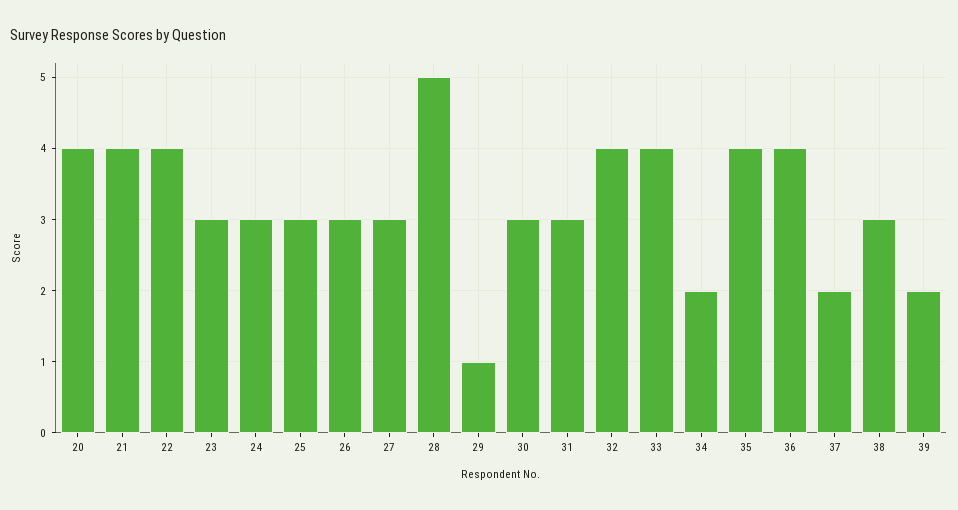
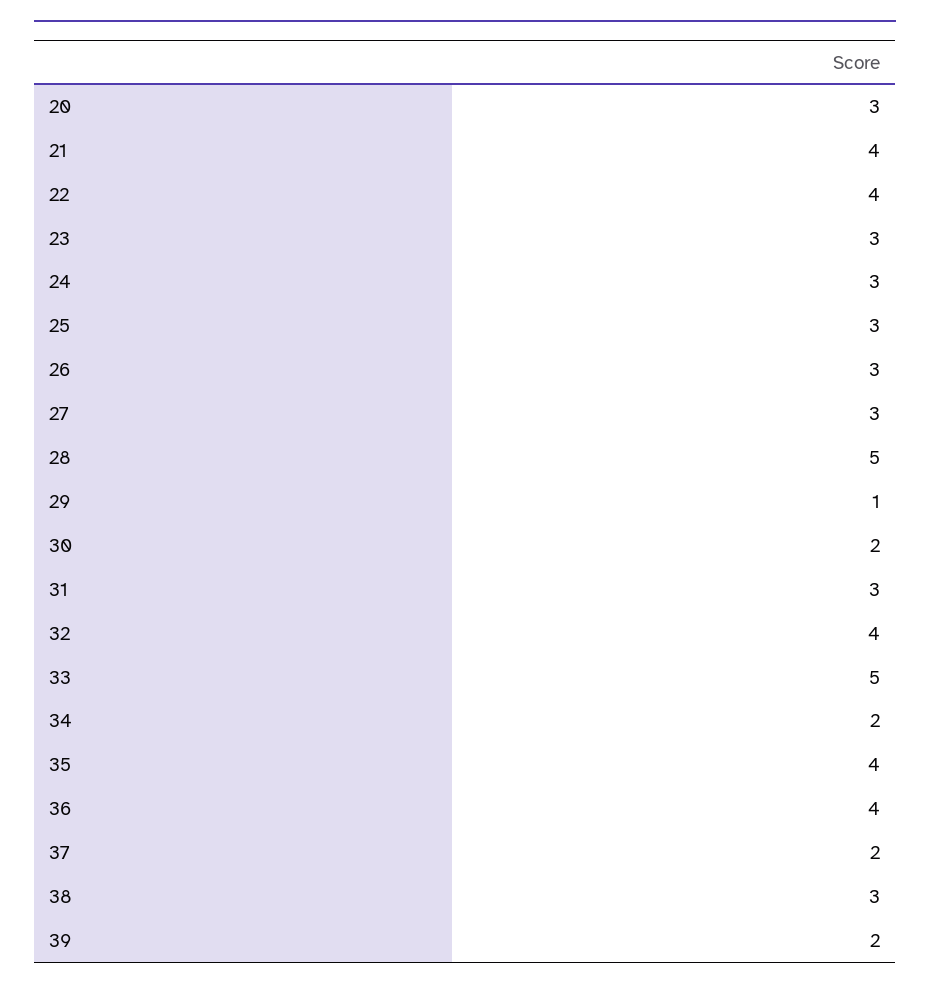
  {
-   "20": 4,
+   "20": 3,
    "21": 4,
    "22": 4,
    "23": 3,
    "24": 3,
    "25": 3,
    "26": 3,
    "27": 3,
    "28": 5,
    "29": 1,
-   "30": 3,
+   "30": 2,
    "31": 3,
    "32": 4,
-   "33": 4,
+   "33": 5,
    "34": 2,
    "35": 4,
    "36": 4,
    "37": 2,
    "38": 3,
    "39": 2
  }

